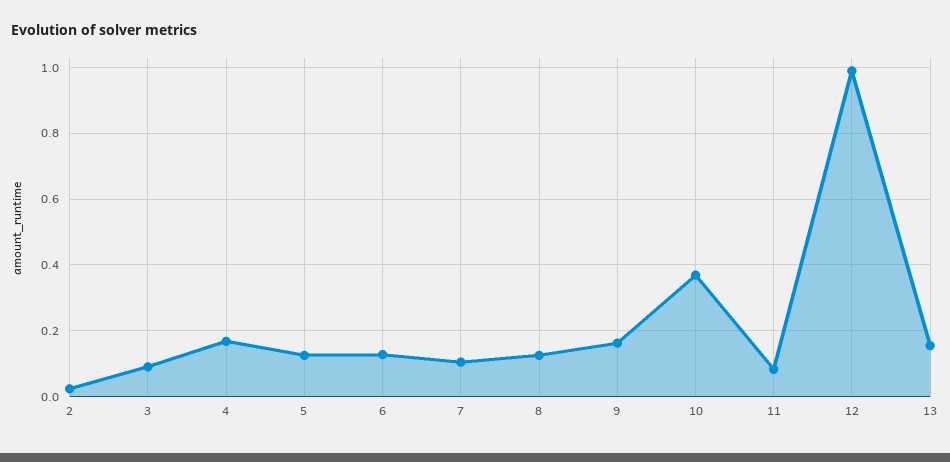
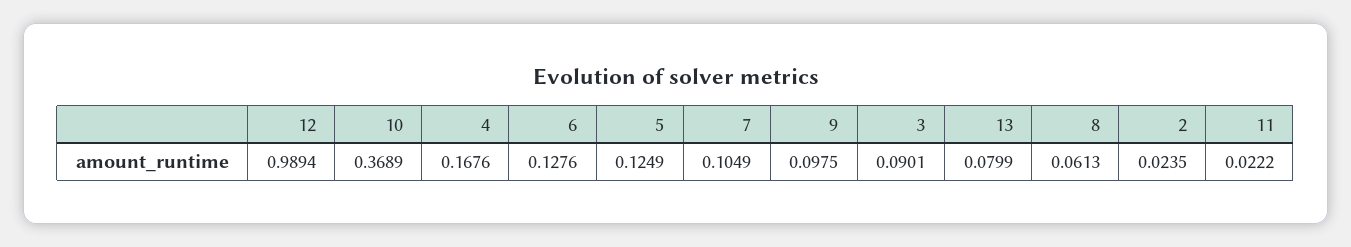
  {
    "2": 0.0235,
    "3": 0.0901,
    "4": 0.1676,
    "5": 0.1249,
    "6": 0.1276,
    "7": 0.1049,
-   "8": 0.12,
+   "8": 0.0613,
-   "9": 0.16,
+   "9": 0.0975,
    "10": 0.3689,
-   "11": 0.08,
+   "11": 0.0222,
    "12": 0.9894,
-   "13": 0.16
+   "13": 0.0799
  }

